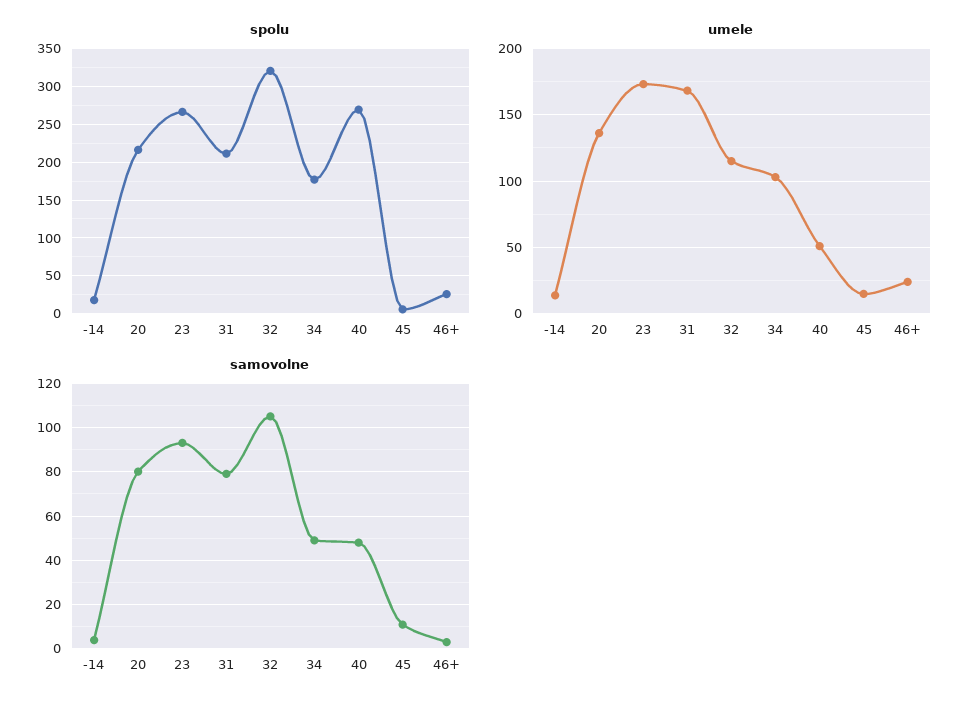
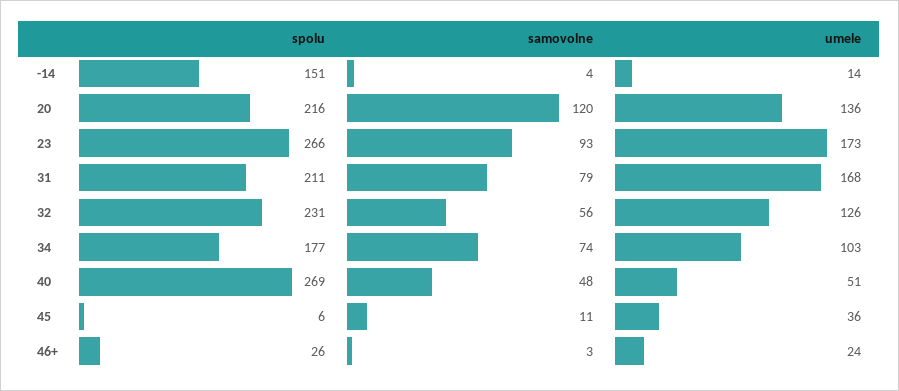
  {
    "spolu": {
-     "-14": 20,
+     "-14": 151,
      "20": 216,
      "23": 266,
      "31": 211,
-     "32": 320,
+     "32": 231,
      "34": 177,
      "40": 269,
      "45": 6,
      "46+": 26
    },
    "umele": {
      "-14": 14,
      "20": 136,
      "23": 173,
      "31": 168,
-     "32": 115,
+     "32": 126,
      "34": 103,
      "40": 51,
-     "45": 15,
+     "45": 36,
      "46+": 24
    },
    "samovolne": {
      "-14": 4,
-     "20": 80,
+     "20": 120,
      "23": 93,
      "31": 79,
-     "32": 105,
+     "32": 56,
-     "34": 50,
+     "34": 74,
      "40": 48,
      "45": 11,
      "46+": 3
    }
  }

